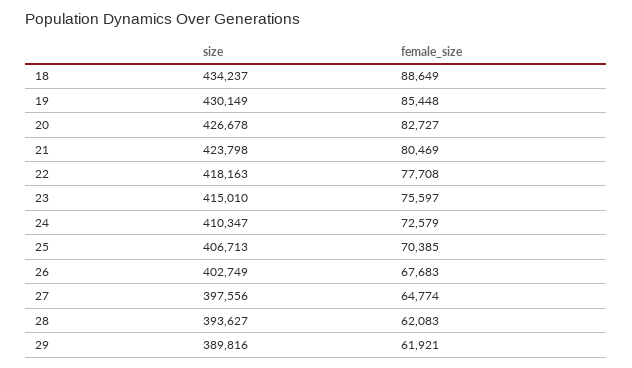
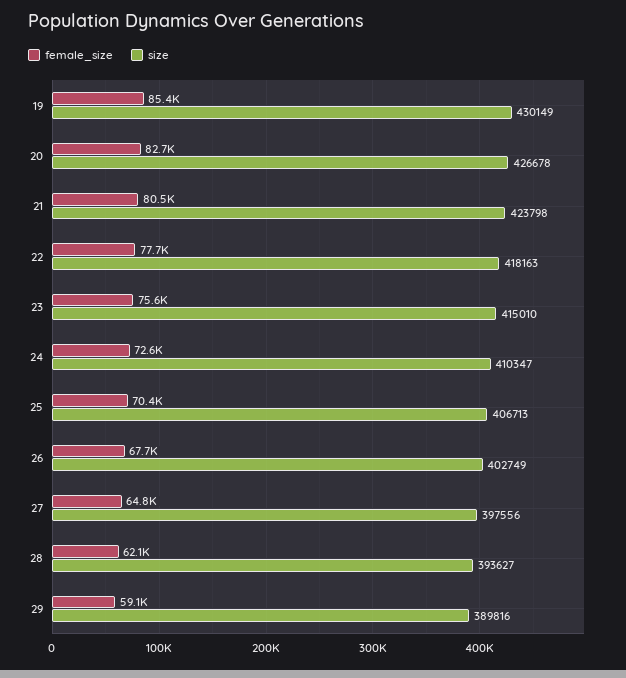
  {
    "size": {
-     "18": 434237,
      "19": 430149,
      "20": 426678,
      "21": 423798,
      "22": 418163,
      "23": 415010,
      "24": 410347,
      "25": 406713,
      "26": 402749,
      "27": 397556,
      "28": 393627,
      "29": 389816
    },
    "female_size": {
-     "18": 88649,
      "19": 85448,
      "20": 82727,
      "21": 80469,
      "22": 77708,
      "23": 75597,
      "24": 72579,
      "25": 70385,
      "26": 67683,
      "27": 64774,
      "28": 62083,
-     "29": 61921
+     "29": 59100
    }
  }

